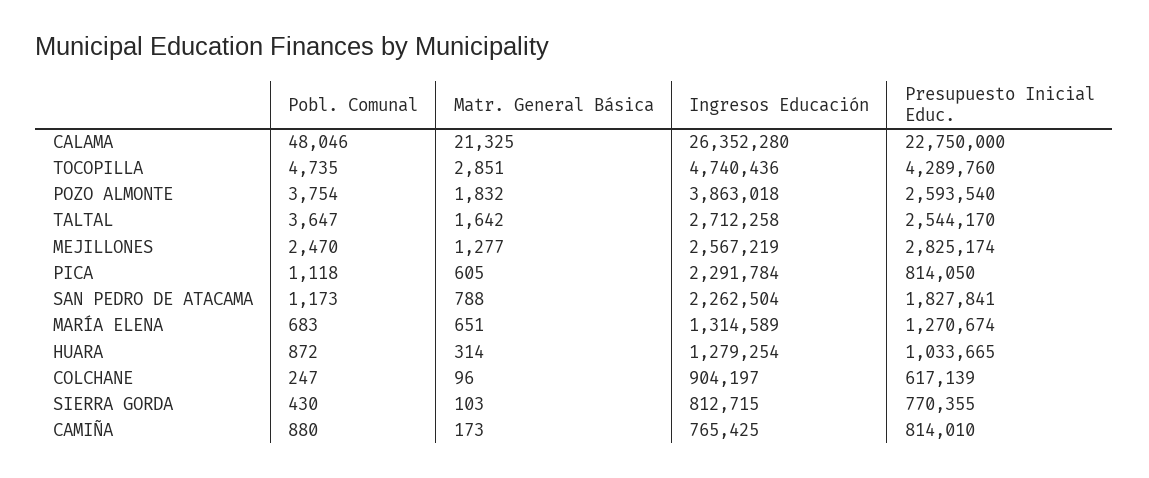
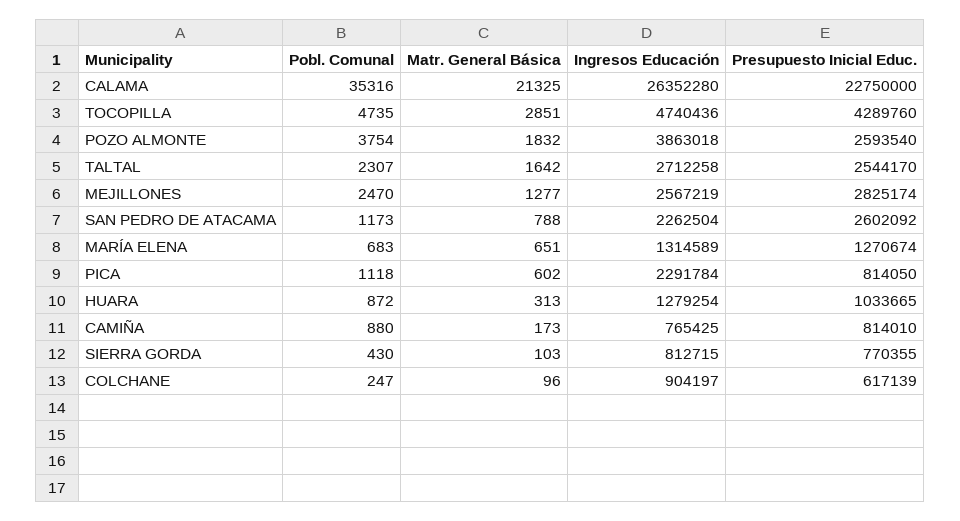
  {
    "Pobl. Comunal": {
-     "CALAMA": 48046,
+     "CALAMA": 35316,
      "TOCOPILLA": 4735,
      "POZO ALMONTE": 3754,
-     "TALTAL": 3647,
+     "TALTAL": 2307,
      "MEJILLONES": 2470,
      "PICA": 1118,
      "SAN PEDRO DE ATACAMA": 1173,
      "MARÍA ELENA": 683,
      "HUARA": 872,
      "COLCHANE": 247,
      "SIERRA GORDA": 430,
      "CAMIÑA": 880
    },
    "Matr. General Básica": {
      "CALAMA": 21325,
      "TOCOPILLA": 2851,
      "POZO ALMONTE": 1832,
      "TALTAL": 1642,
      "MEJILLONES": 1277,
-     "PICA": 605,
+     "PICA": 602,
      "SAN PEDRO DE ATACAMA": 788,
      "MARÍA ELENA": 651,
-     "HUARA": 314,
+     "HUARA": 313,
      "COLCHANE": 96,
      "SIERRA GORDA": 103,
      "CAMIÑA": 173
    },
    "Ingresos Educación": {
      "CALAMA": 26352280,
      "TOCOPILLA": 4740436,
      "POZO ALMONTE": 3863018,
      "TALTAL": 2712258,
      "MEJILLONES": 2567219,
      "PICA": 2291784,
      "SAN PEDRO DE ATACAMA": 2262504,
      "MARÍA ELENA": 1314589,
      "HUARA": 1279254,
      "COLCHANE": 904197,
      "SIERRA GORDA": 812715,
      "CAMIÑA": 765425
    },
    "Presupuesto Inicial Educ.": {
      "CALAMA": 22750000,
      "TOCOPILLA": 4289760,
      "POZO ALMONTE": 2593540,
      "TALTAL": 2544170,
      "MEJILLONES": 2825174,
      "PICA": 814050,
-     "SAN PEDRO DE ATACAMA": 1827841,
+     "SAN PEDRO DE ATACAMA": 2602092,
      "MARÍA ELENA": 1270674,
      "HUARA": 1033665,
      "COLCHANE": 617139,
      "SIERRA GORDA": 770355,
      "CAMIÑA": 814010
    }
  }

